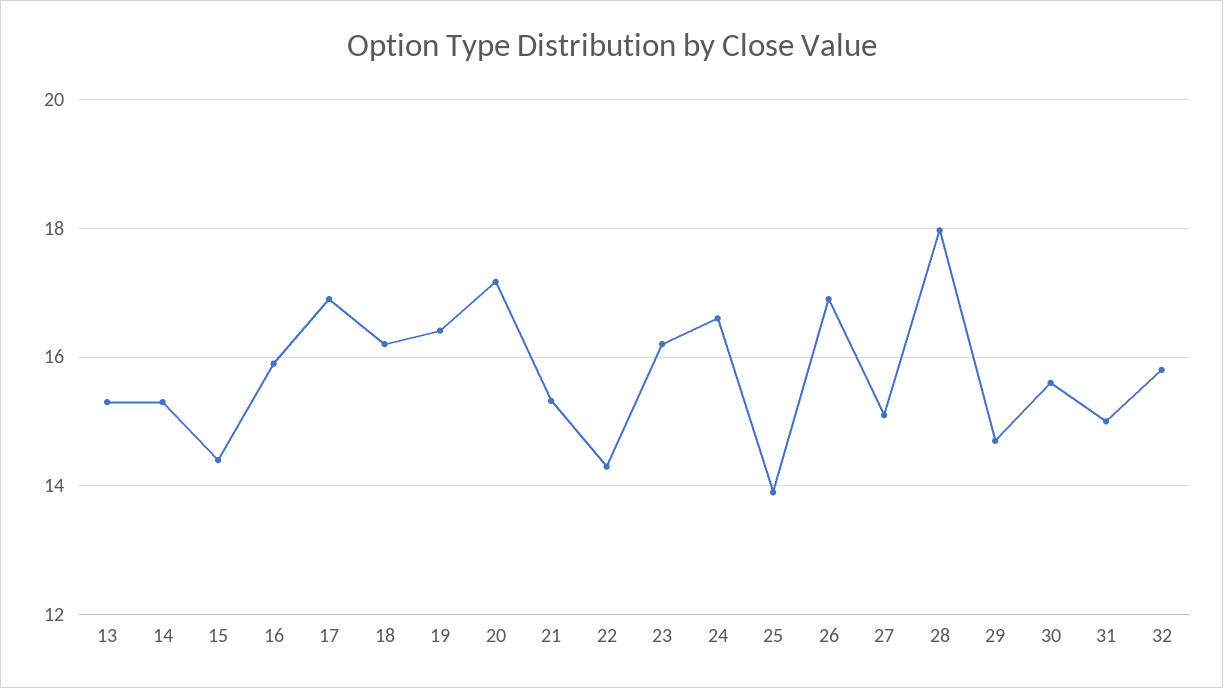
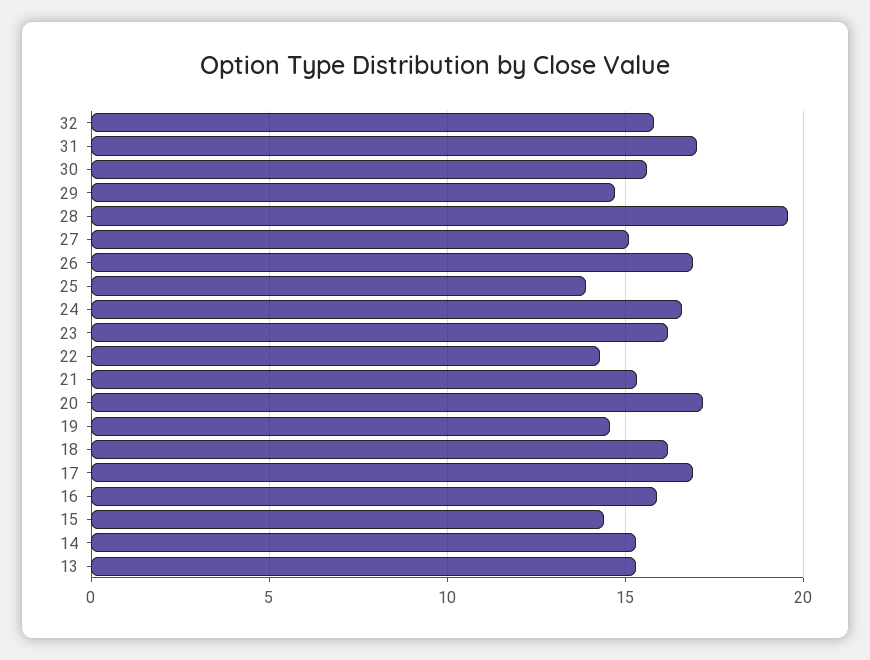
  {
    "13": 15.4,
    "14": 15.4,
    "15": 14.4,
    "16": 16,
    "17": 17,
    "18": 16.2,
-   "19": 16.4,
+   "19": 14.5,
    "20": 17.2,
    "21": 15.4,
    "22": 14.4,
    "23": 16.2,
    "24": 16.6,
    "25": 14,
    "26": 17,
    "27": 15.2,
-   "28": 18,
+   "28": 19.5,
    "29": 14.8,
    "30": 15.6,
-   "31": 15,
+   "31": 17,
    "32": 15.8
  }

